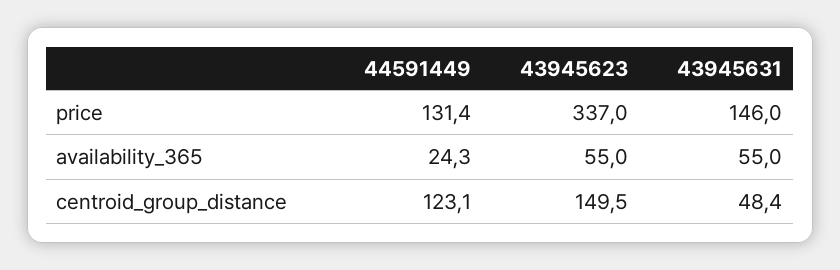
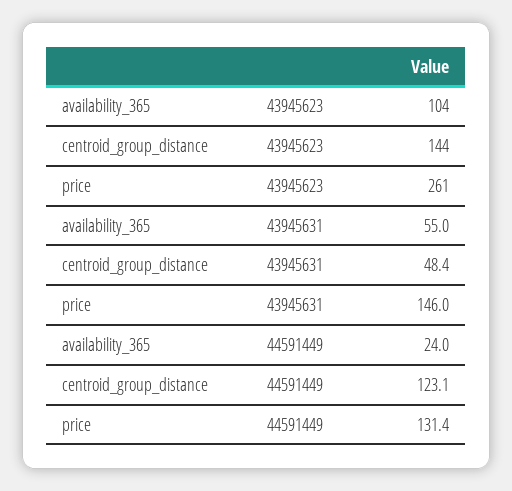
  {
    "44591449": {
      "price": 131.4,
-     "availability_365": 24.3,
+     "availability_365": 24,
      "centroid_group_distance": 123.1
    },
    "43945623": {
-     "price": 337,
+     "price": 261,
-     "availability_365": 55,
+     "availability_365": 104,
-     "centroid_group_distance": 149.5
+     "centroid_group_distance": 144
    },
    "43945631": {
      "price": 146,
      "availability_365": 55,
      "centroid_group_distance": 48.4
    }
  }

